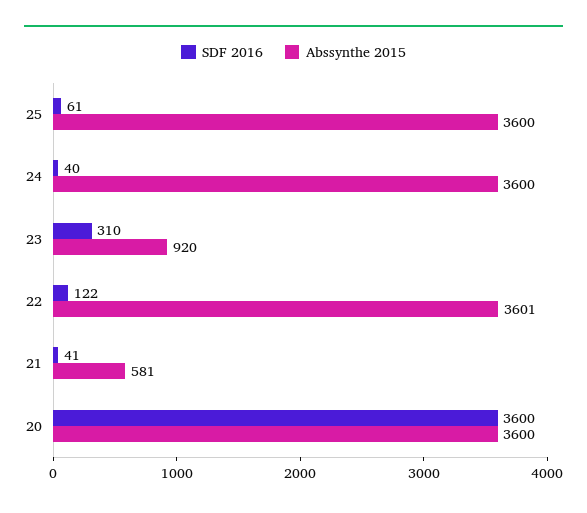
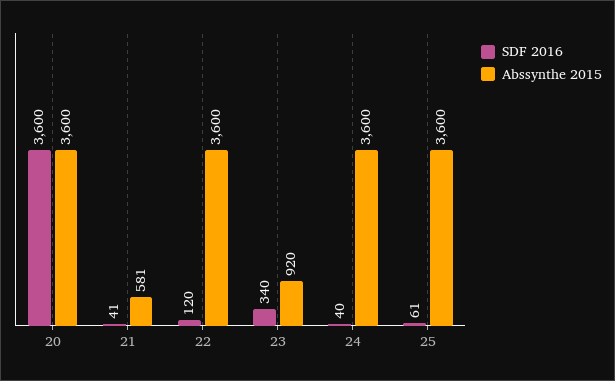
  {
    "SDF 2016": {
      "25": 61,
      "24": 40,
-     "23": 310,
+     "23": 340,
-     "22": 122,
+     "22": 120,
      "21": 41,
      "20": 3600
    },
    "Abssynthe 2015": {
      "25": 3600,
      "24": 3600,
      "23": 920,
-     "22": 3601,
+     "22": 3600,
      "21": 581,
      "20": 3600
    }
  }

